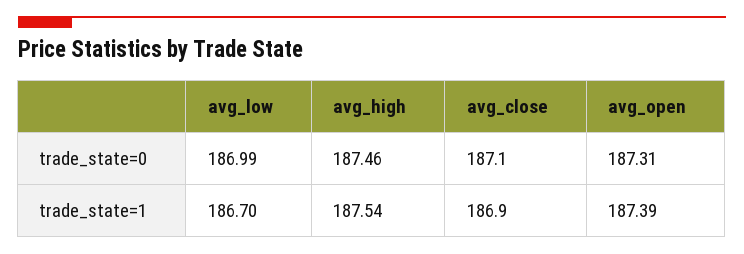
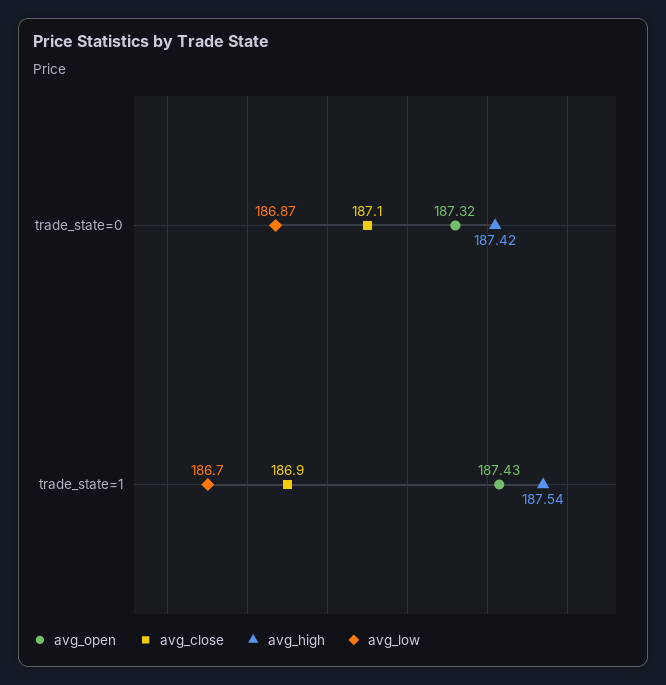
  {
    "avg_low": {
-     "trade_state=0": 186.99,
+     "trade_state=0": 186.87,
      "trade_state=1": 186.7
    },
    "avg_high": {
-     "trade_state=0": 187.46,
+     "trade_state=0": 187.42,
      "trade_state=1": 187.54
    },
    "avg_close": {
      "trade_state=0": 187.1,
      "trade_state=1": 186.9
    },
    "avg_open": {
-     "trade_state=0": 187.31,
+     "trade_state=0": 187.32,
-     "trade_state=1": 187.39
+     "trade_state=1": 187.43
    }
  }

